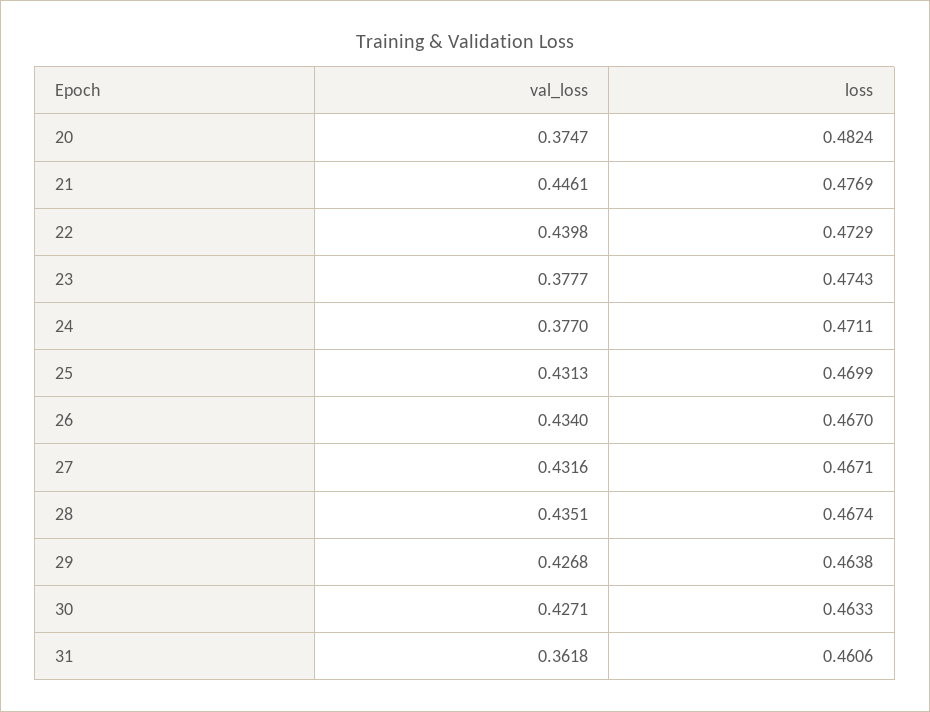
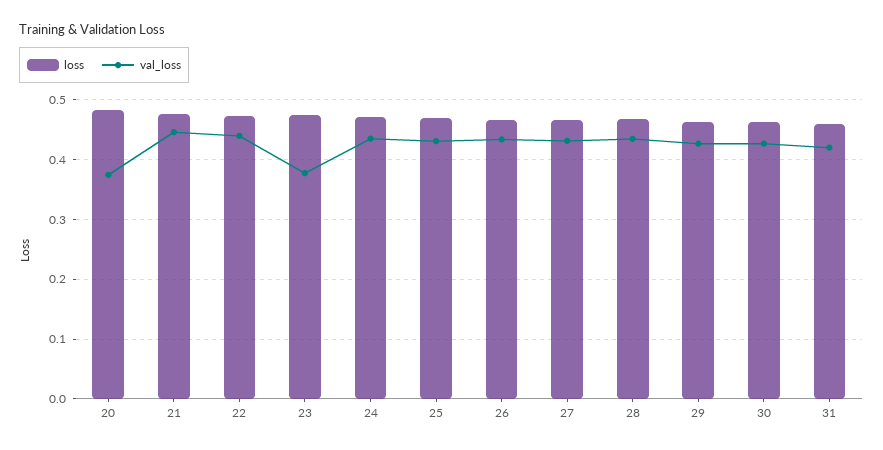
  {
    "val_loss": {
      "20": 0.3747,
      "21": 0.4461,
      "22": 0.4398,
      "23": 0.3777,
-     "24": 0.377,
+     "24": 0.44,
      "25": 0.4313,
      "26": 0.434,
      "27": 0.4316,
      "28": 0.4351,
      "29": 0.4268,
      "30": 0.4271,
-     "31": 0.3618
+     "31": 0.42
    },
    "loss": {
      "20": 0.4824,
      "21": 0.4769,
      "22": 0.4729,
      "23": 0.4743,
      "24": 0.4711,
      "25": 0.4699,
      "26": 0.467,
      "27": 0.4671,
      "28": 0.4674,
      "29": 0.4638,
      "30": 0.4633,
      "31": 0.4606
    }
  }

